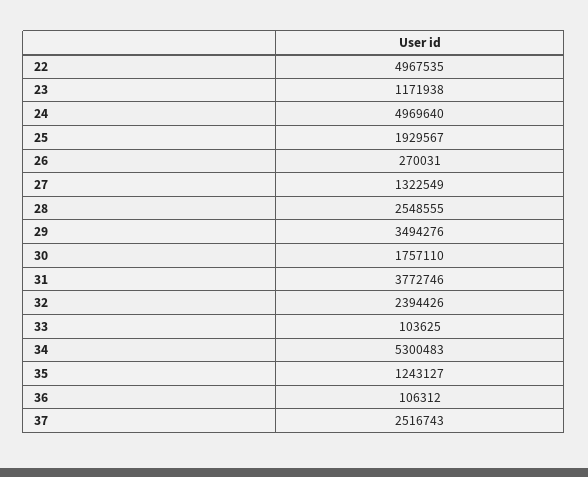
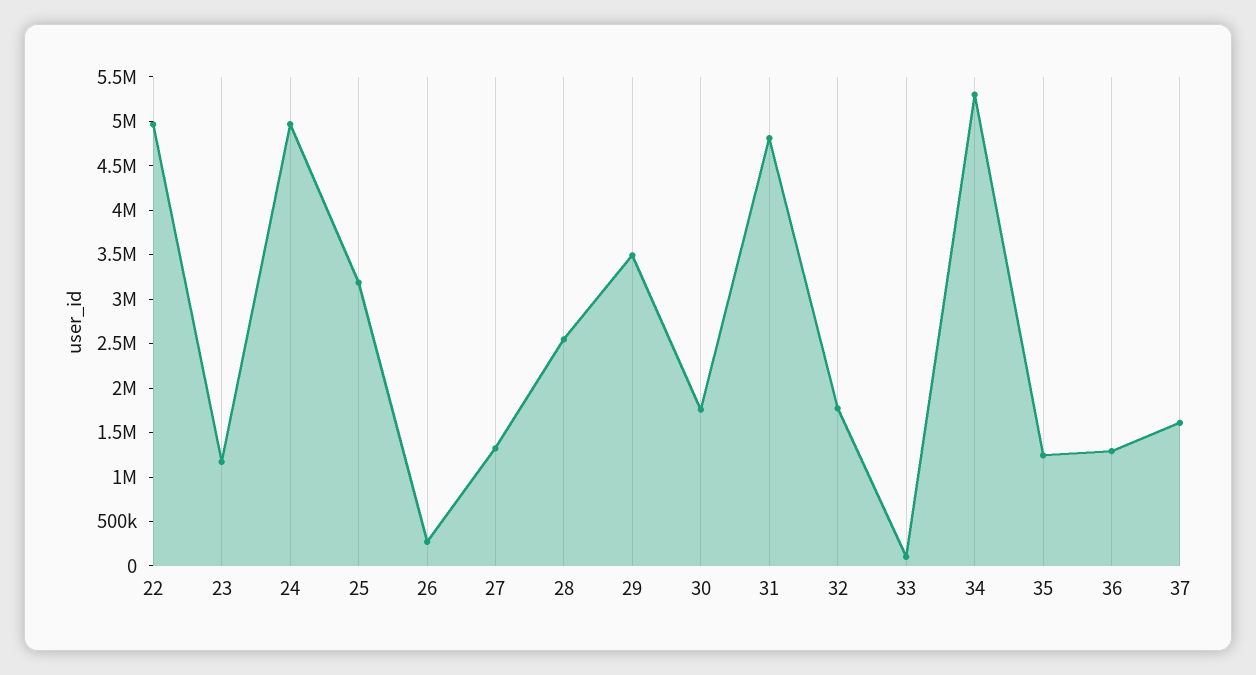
  {
    "22": 4967535,
    "23": 1171938,
    "24": 4969640,
-   "25": 1929567,
+   "25": 3200000,
    "26": 270031,
    "27": 1322549,
    "28": 2548555,
    "29": 3494276,
    "30": 1757110,
-   "31": 3772746,
+   "31": 4800000,
-   "32": 2394426,
+   "32": 1800000,
    "33": 103625,
    "34": 5300483,
    "35": 1243127,
-   "36": 106312,
+   "36": 1300000,
-   "37": 2516743
+   "37": 1600000
  }

